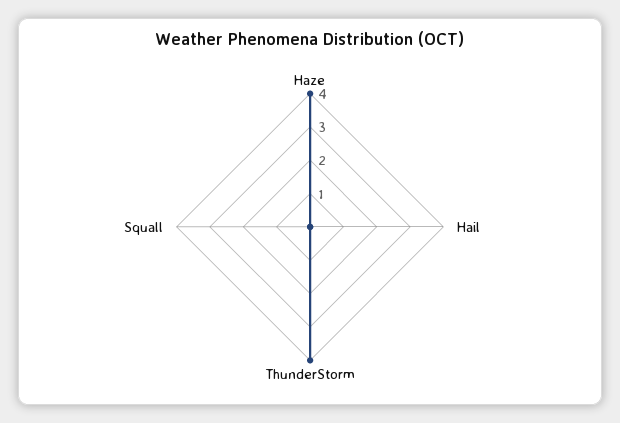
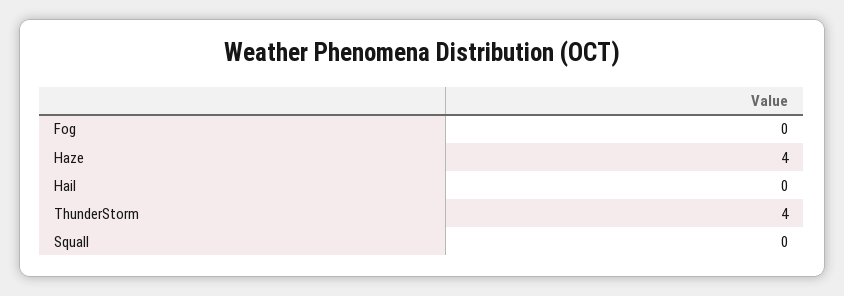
  {
    "Haze": 4,
    "Hail": 0,
    "ThunderStorm": 4,
-   "Squall": 0
+   "Squall": 0,
+   "Fog": 0
  }

